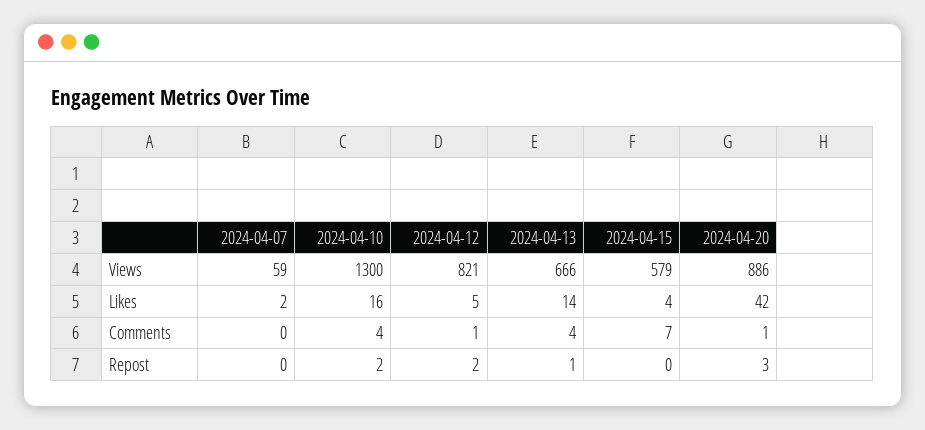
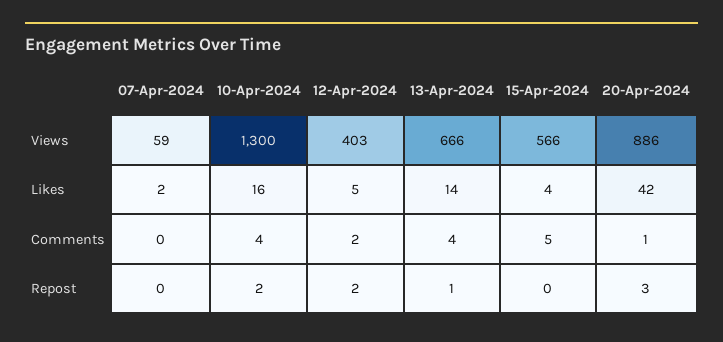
  {
    "2024-04-07": {
      "Views": 59,
      "Likes": 2,
      "Comments": 0,
      "Repost": 0
    },
    "2024-04-10": {
      "Views": 1300,
      "Likes": 16,
      "Comments": 4,
      "Repost": 2
    },
    "2024-04-12": {
-     "Views": 821,
+     "Views": 403,
      "Likes": 5,
-     "Comments": 1,
+     "Comments": 2,
      "Repost": 2
    },
    "2024-04-13": {
      "Views": 666,
      "Likes": 14,
      "Comments": 4,
      "Repost": 1
    },
    "2024-04-15": {
-     "Views": 579,
+     "Views": 566,
      "Likes": 4,
-     "Comments": 7,
+     "Comments": 5,
      "Repost": 0
    },
    "2024-04-20": {
      "Views": 886,
      "Likes": 42,
      "Comments": 1,
      "Repost": 3
    }
  }

